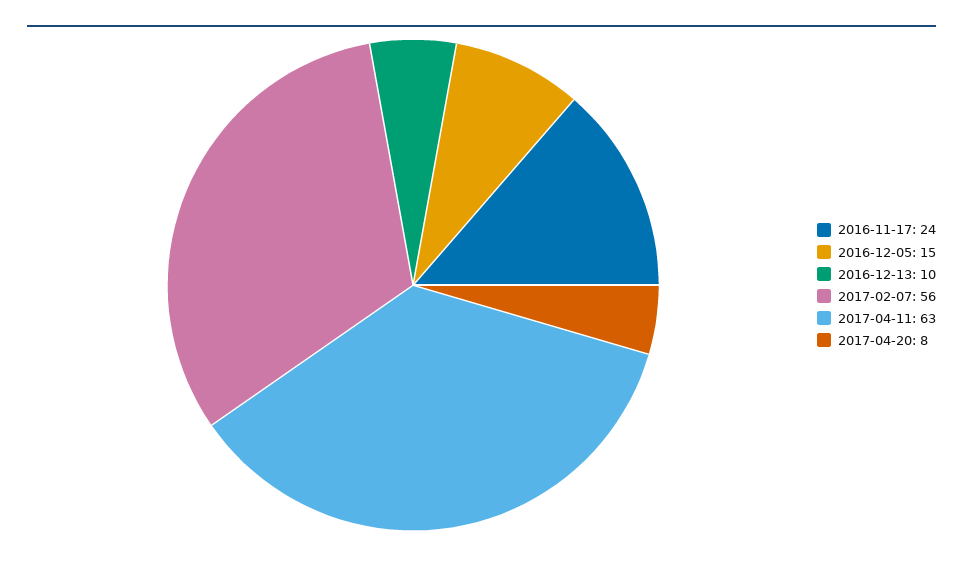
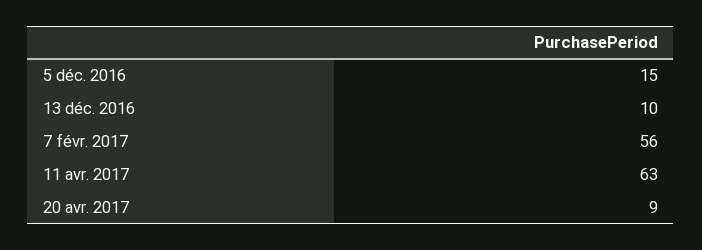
  {
-   "2016-11-17": 24,
    "2016-12-05": 15,
    "2016-12-13": 10,
    "2017-02-07": 56,
    "2017-04-11": 63,
-   "2017-04-20": 8
+   "2017-04-20": 9
  }

